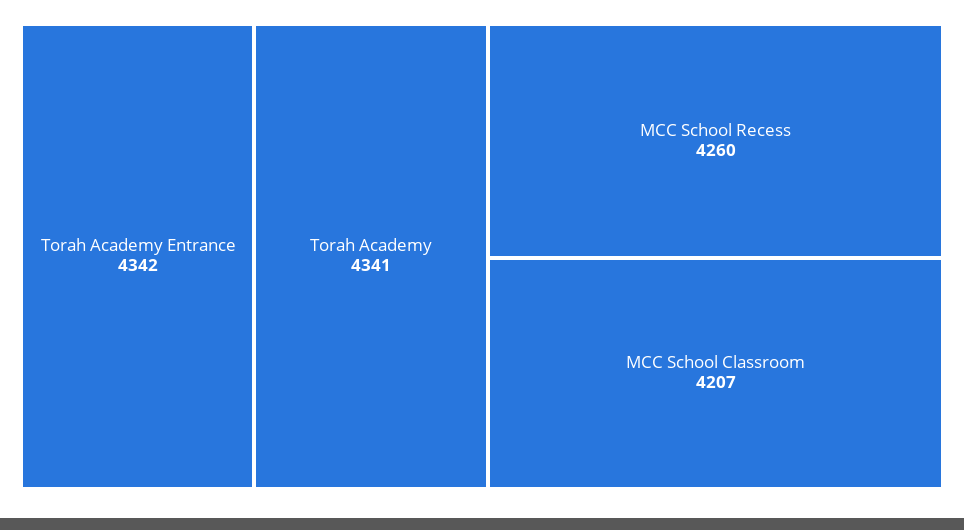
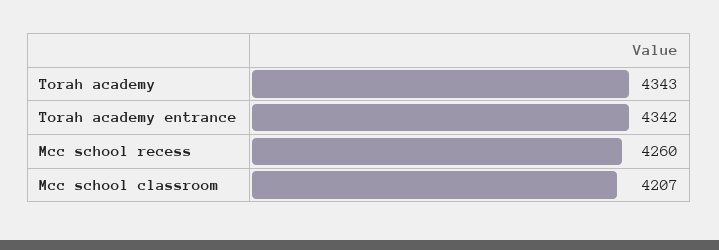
  {
    "Torah Academy Entrance": 4342,
-   "Torah Academy": 4341,
+   "Torah Academy": 4343,
    "MCC School Recess": 4260,
    "MCC School Classroom": 4207
  }

